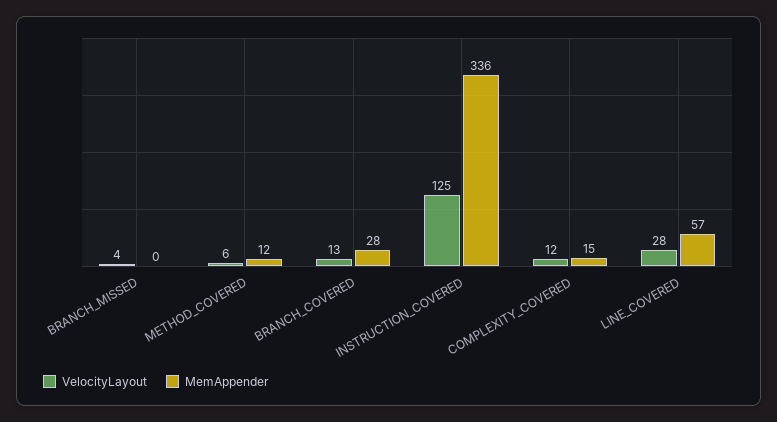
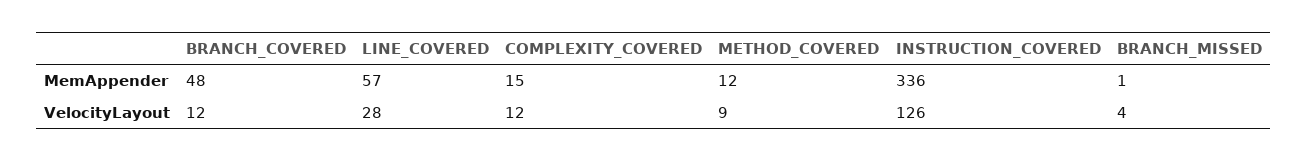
  {
    "VelocityLayout": {
      "BRANCH_MISSED": 4,
-     "METHOD_COVERED": 6,
+     "METHOD_COVERED": 9,
-     "BRANCH_COVERED": 13,
+     "BRANCH_COVERED": 12,
-     "INSTRUCTION_COVERED": 125,
+     "INSTRUCTION_COVERED": 126,
      "COMPLEXITY_COVERED": 12,
      "LINE_COVERED": 28
    },
    "MemAppender": {
-     "BRANCH_MISSED": 0,
+     "BRANCH_MISSED": 1,
      "METHOD_COVERED": 12,
-     "BRANCH_COVERED": 28,
+     "BRANCH_COVERED": 48,
      "INSTRUCTION_COVERED": 336,
      "COMPLEXITY_COVERED": 15,
      "LINE_COVERED": 57
    }
  }

